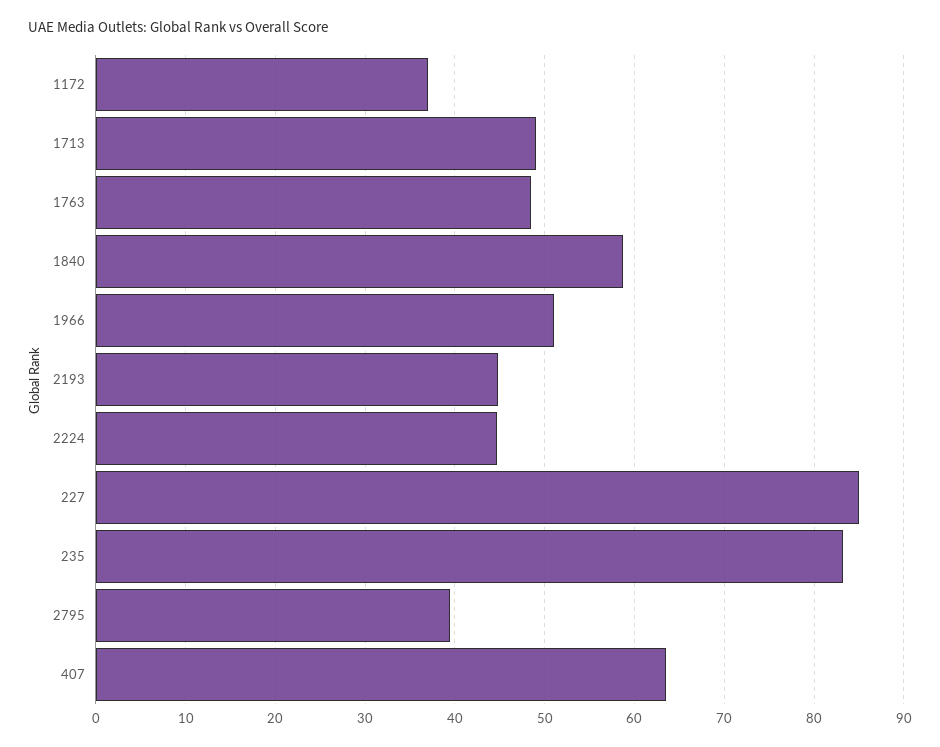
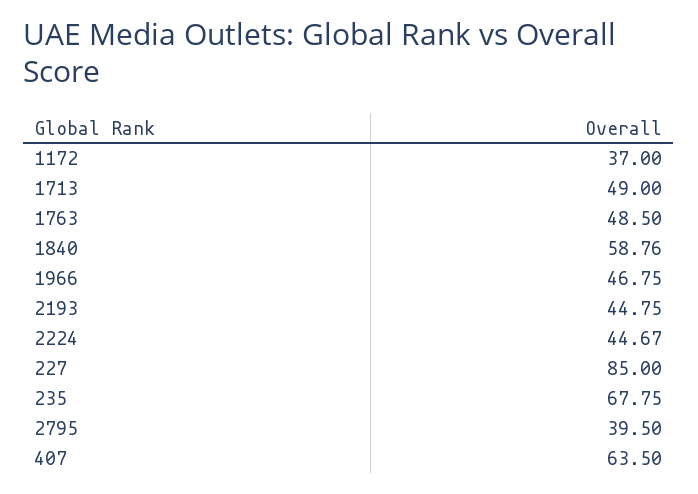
  {
    "1172": 37,
    "1713": 49,
    "1763": 48.5,
    "1840": 58.76,
-   "1966": 51,
+   "1966": 46.75,
    "2193": 44.75,
    "2224": 44.67,
    "227": 85,
-   "235": 83,
+   "235": 67.75,
    "2795": 39.5,
    "407": 63.5
  }

